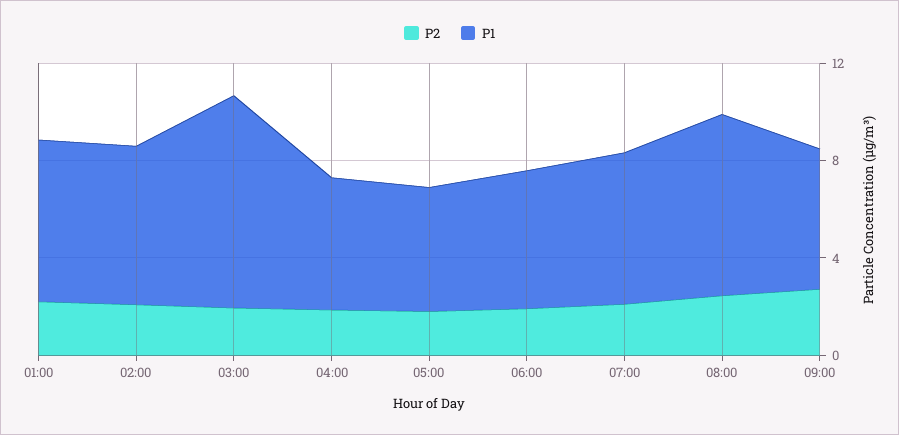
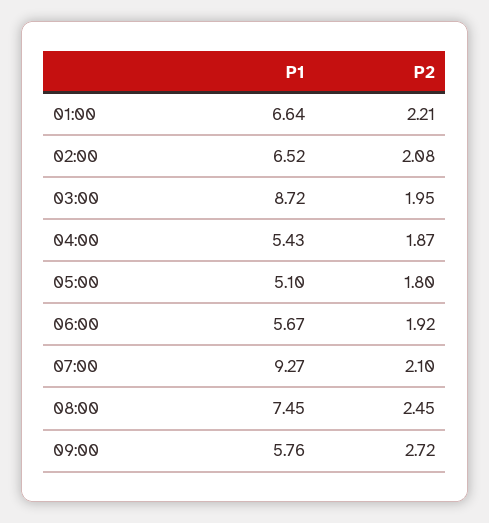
  {
    "P2": {
      "01:00": 2.21,
      "02:00": 2.08,
      "03:00": 1.95,
      "04:00": 1.87,
      "05:00": 1.8,
      "06:00": 1.92,
      "07:00": 2.1,
      "08:00": 2.45,
      "09:00": 2.72
    },
    "P1": {
      "01:00": 6.64,
      "02:00": 6.52,
      "03:00": 8.72,
      "04:00": 5.43,
      "05:00": 5.1,
      "06:00": 5.67,
-     "07:00": 6,
+     "07:00": 9.27,
      "08:00": 7.45,
      "09:00": 5.76
    }
  }

